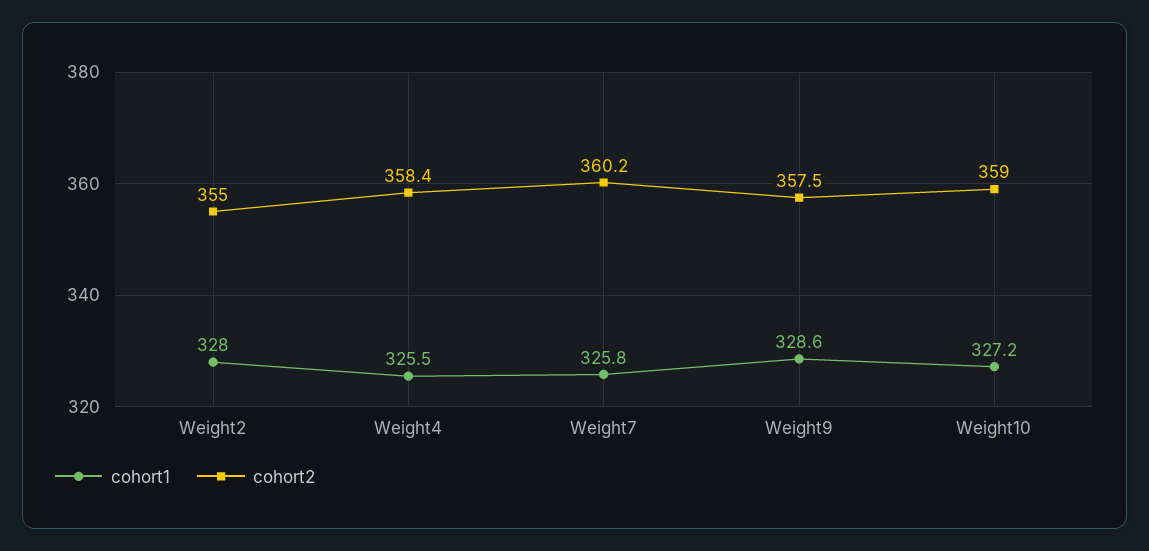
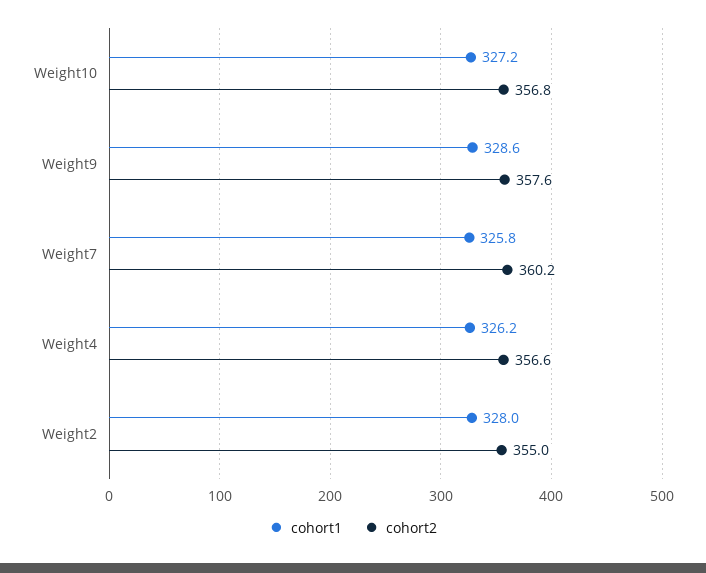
  {
    "cohort1": {
      "Weight2": 328,
-     "Weight4": 325.5,
+     "Weight4": 326.2,
      "Weight7": 325.8,
      "Weight9": 328.6,
      "Weight10": 327.2
    },
    "cohort2": {
      "Weight2": 355,
-     "Weight4": 358.4,
+     "Weight4": 356.6,
      "Weight7": 360.2,
-     "Weight9": 357.5,
+     "Weight9": 357.6,
-     "Weight10": 359
+     "Weight10": 356.8
    }
  }

